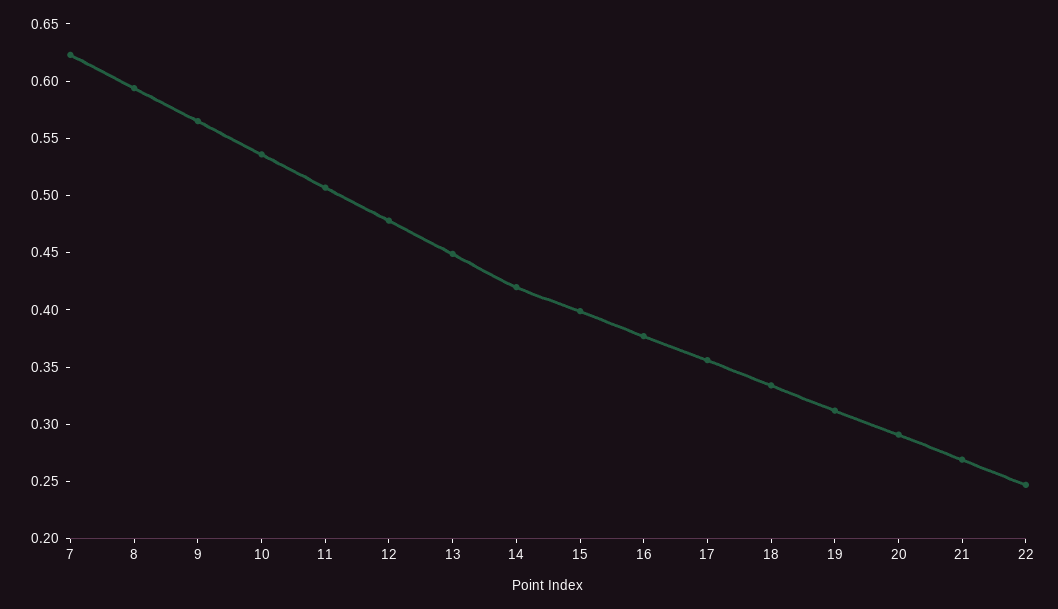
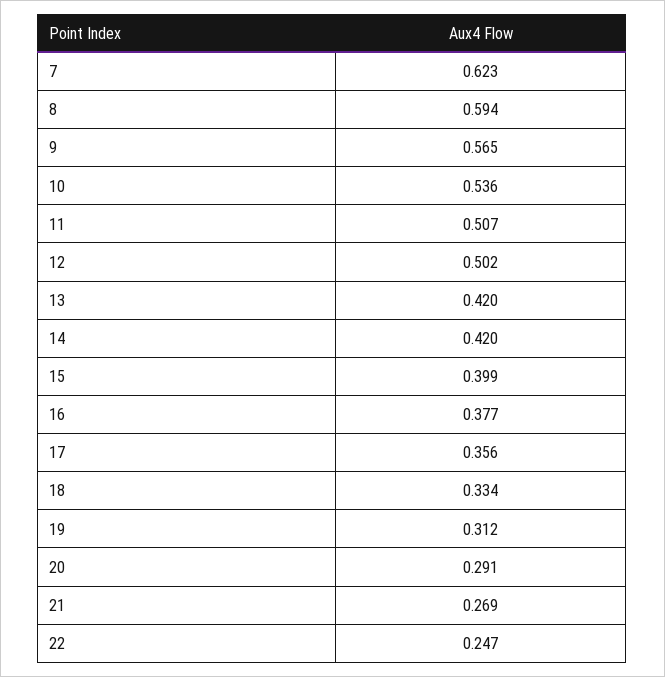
  {
    "7": 0.623,
    "8": 0.594,
    "9": 0.565,
    "10": 0.536,
    "11": 0.507,
-   "12": 0.48,
+   "12": 0.502,
-   "13": 0.45,
+   "13": 0.42,
    "14": 0.42,
    "15": 0.399,
    "16": 0.377,
    "17": 0.356,
    "18": 0.334,
    "19": 0.312,
    "20": 0.291,
    "21": 0.269,
    "22": 0.247
  }

